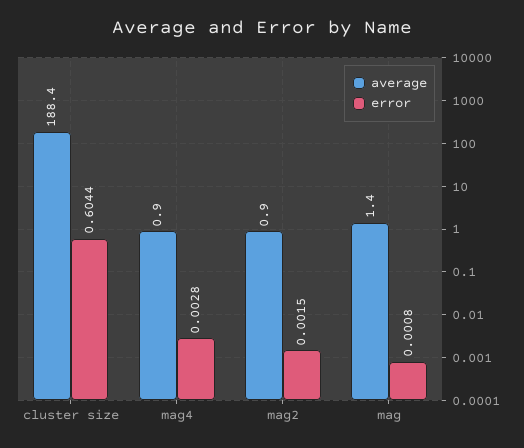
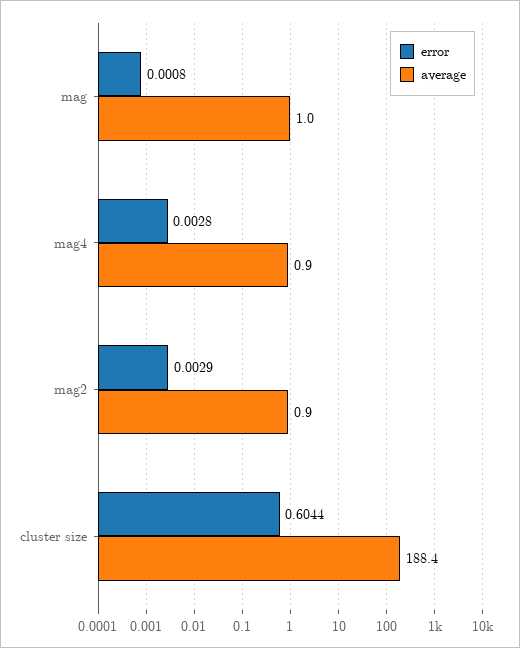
  {
    "average": {
      "cluster size": 188.4,
      "mag4": 0.9,
      "mag2": 0.9,
-     "mag": 1.4
+     "mag": 1
    },
    "error": {
      "cluster size": 0.6044,
      "mag4": 0.0028,
-     "mag2": 0.0015,
+     "mag2": 0.0029,
      "mag": 0.0008
    }
  }

